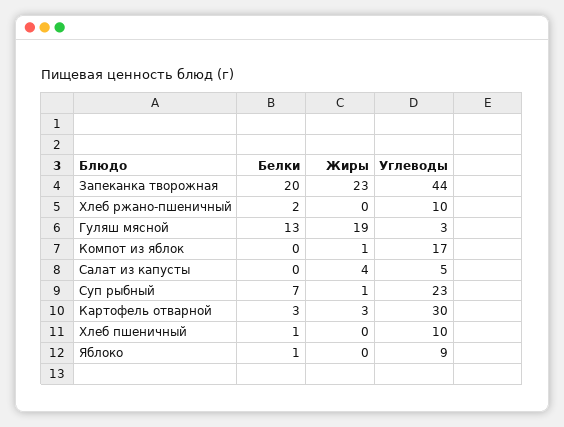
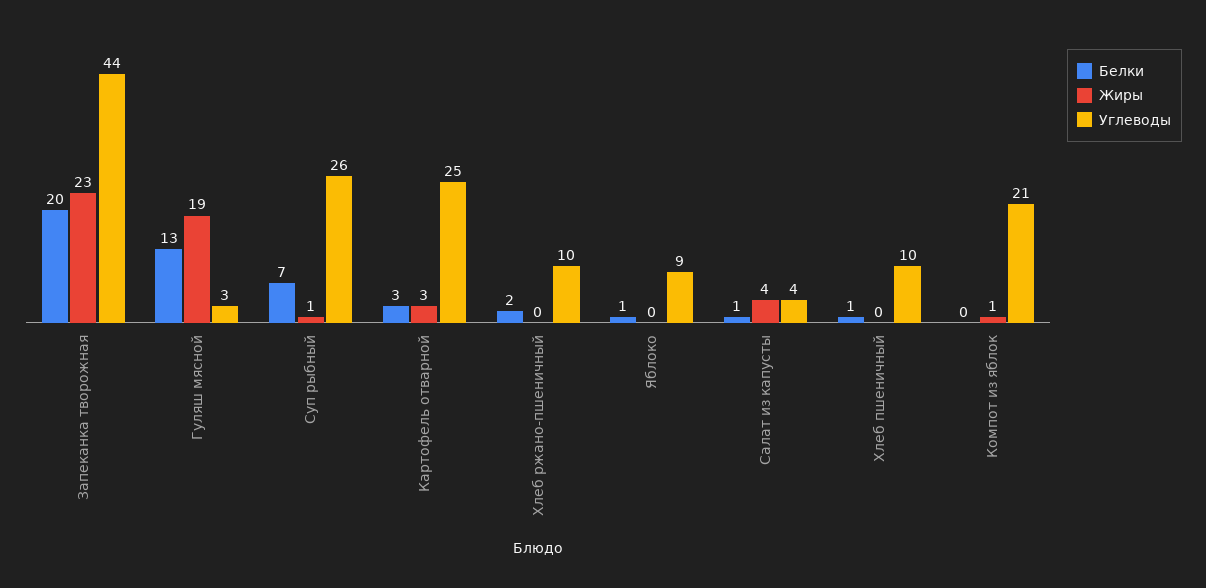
  {
    "Белки": {
      "Запеканка творожная": 20,
      "Хлеб ржано-пшеничный": 2,
      "Гуляш мясной": 13,
      "Компот из яблок": 0,
-     "Салат из капусты": 0,
+     "Салат из капусты": 1,
      "Суп рыбный": 7,
      "Картофель отварной": 3,
      "Хлеб пшеничный": 1,
      "Яблоко": 1
    },
    "Жиры": {
      "Запеканка творожная": 23,
      "Хлеб ржано-пшеничный": 0,
      "Гуляш мясной": 19,
      "Компот из яблок": 1,
      "Салат из капусты": 4,
      "Суп рыбный": 1,
      "Картофель отварной": 3,
      "Хлеб пшеничный": 0,
      "Яблоко": 0
    },
    "Углеводы": {
      "Запеканка творожная": 44,
      "Хлеб ржано-пшеничный": 10,
      "Гуляш мясной": 3,
-     "Компот из яблок": 17,
+     "Компот из яблок": 21,
-     "Салат из капусты": 5,
+     "Салат из капусты": 4,
-     "Суп рыбный": 23,
+     "Суп рыбный": 26,
-     "Картофель отварной": 30,
+     "Картофель отварной": 25,
      "Хлеб пшеничный": 10,
      "Яблоко": 9
    }
  }

